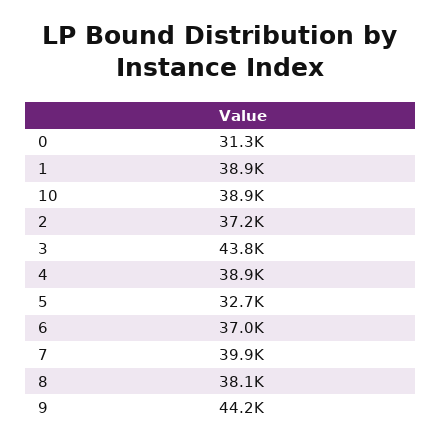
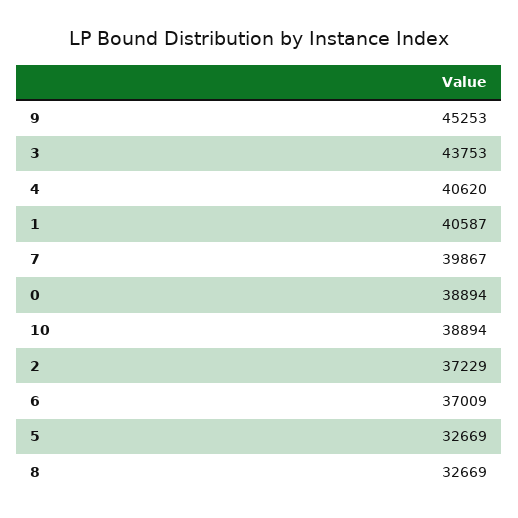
  {
-   "0": 31300,
+   "0": 38894,
-   "1": 38900,
+   "1": 40587,
    "10": 38894,
    "2": 37229,
    "3": 43753,
-   "4": 38900,
+   "4": 40620,
    "5": 32669,
    "6": 37009,
    "7": 39867,
-   "8": 38100,
+   "8": 32669,
-   "9": 44200
+   "9": 45253
  }

